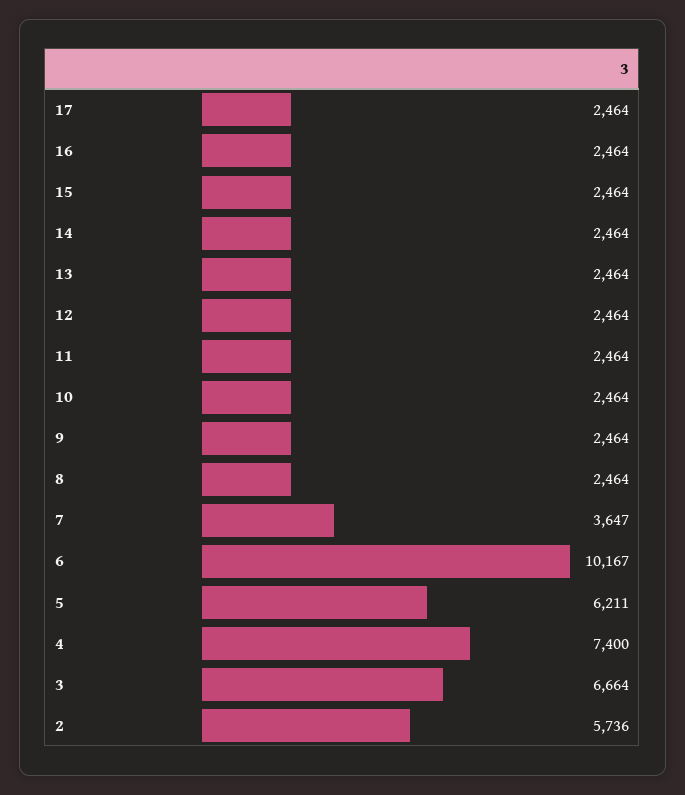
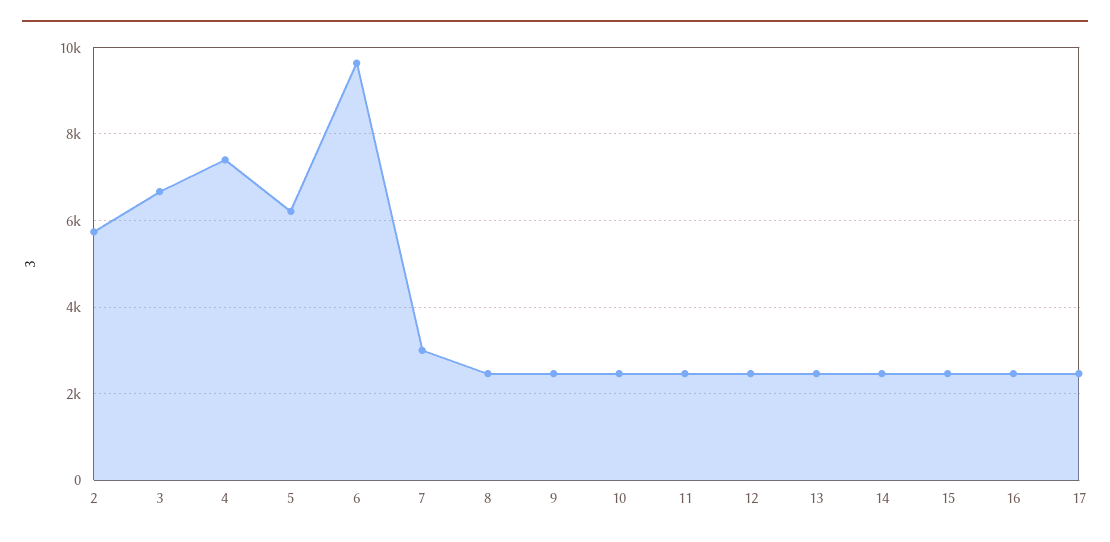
  {
    "17": 2464,
    "16": 2464,
    "15": 2464,
    "14": 2464,
    "13": 2464,
    "12": 2464,
    "11": 2464,
    "10": 2464,
    "9": 2464,
    "8": 2464,
-   "7": 3647,
+   "7": 3000,
-   "6": 10167,
+   "6": 9600,
    "5": 6211,
    "4": 7400,
    "3": 6664,
    "2": 5736
  }

